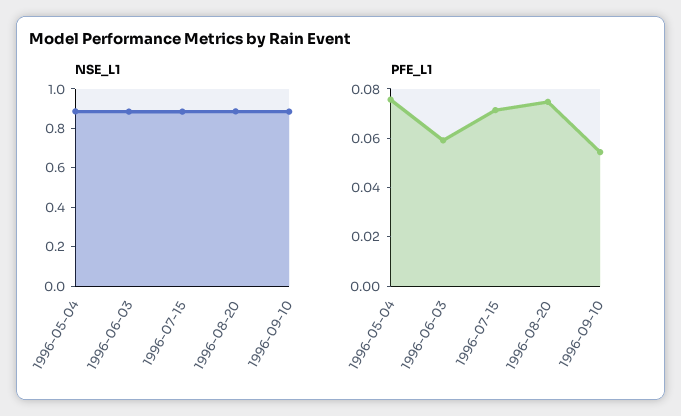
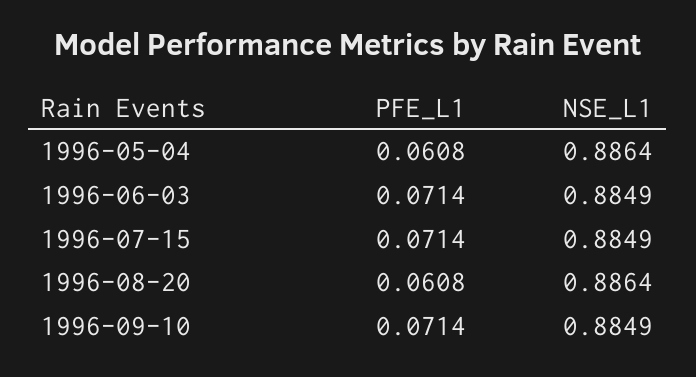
  {
    "NSE_L1": {
      "1996-05-04": 0.8864,
      "1996-06-03": 0.8849,
      "1996-07-15": 0.8849,
      "1996-08-20": 0.8864,
      "1996-09-10": 0.8849
    },
    "PFE_L1": {
-     "1996-05-04": 0.075,
+     "1996-05-04": 0.0608,
-     "1996-06-03": 0.06,
+     "1996-06-03": 0.0714,
      "1996-07-15": 0.0714,
-     "1996-08-20": 0.075,
+     "1996-08-20": 0.0608,
-     "1996-09-10": 0.055
+     "1996-09-10": 0.0714
    }
  }

